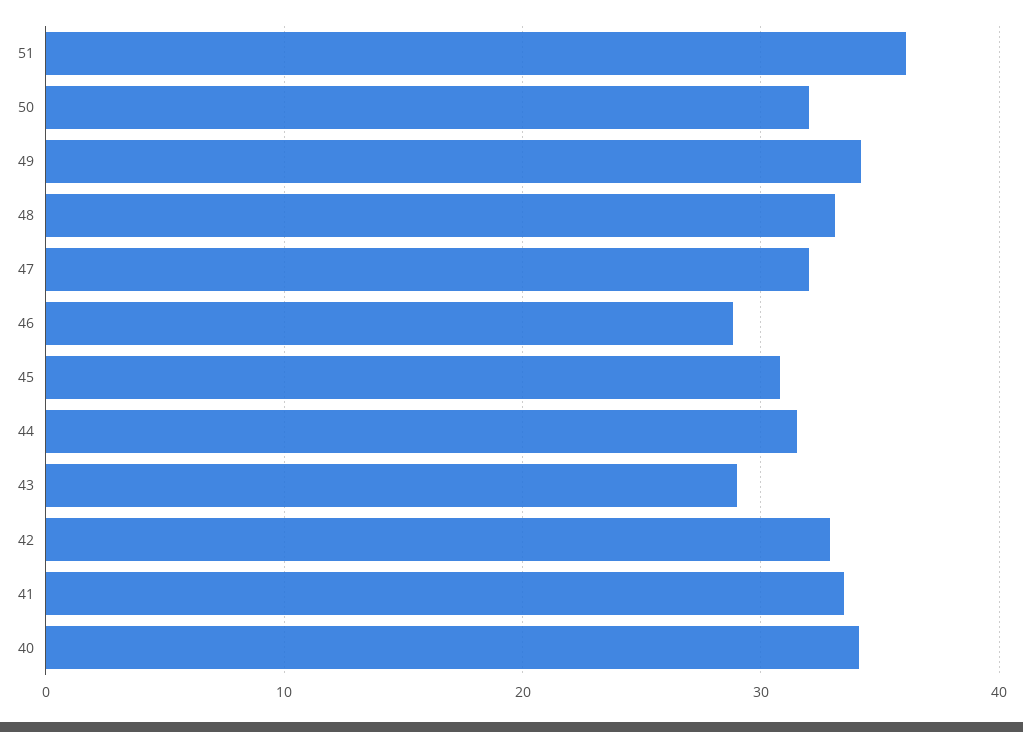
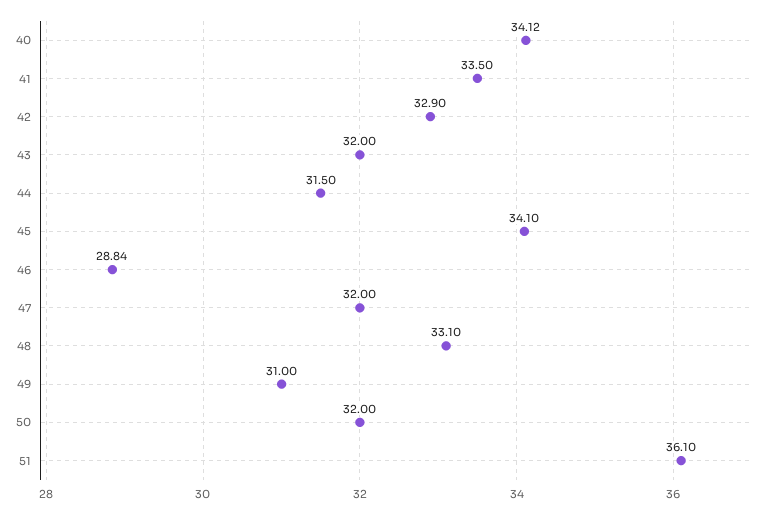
  {
    "51": 36.1,
    "50": 32,
-   "49": 34,
+   "49": 31,
    "48": 33.1,
    "47": 32,
    "46": 28.84,
-   "45": 31,
+   "45": 34.1,
    "44": 31.5,
-   "43": 29,
+   "43": 32,
    "42": 32.9,
    "41": 33.5,
    "40": 34.12
  }

